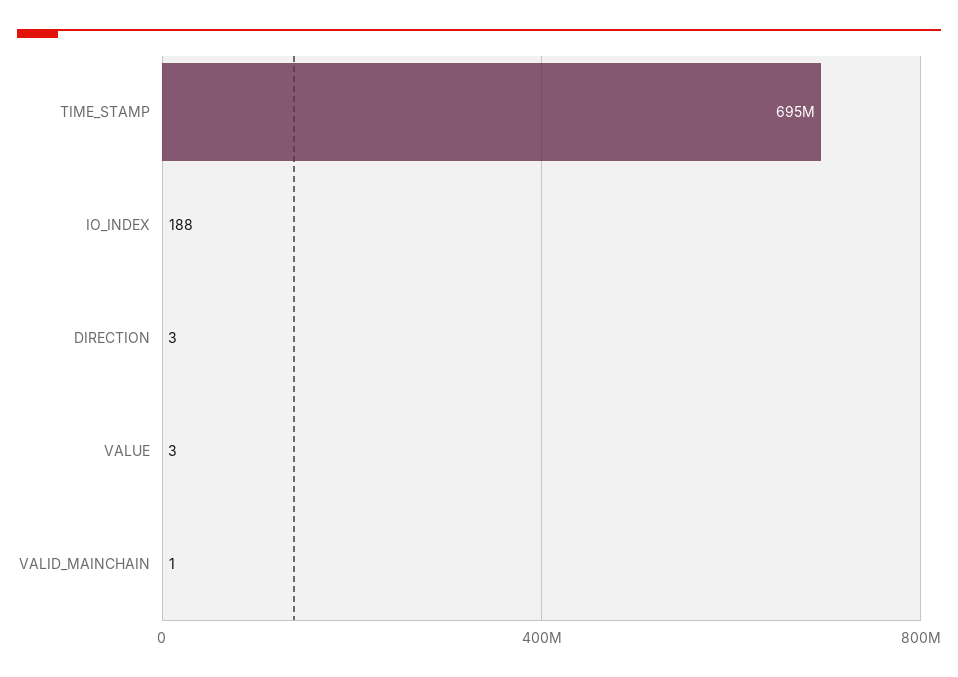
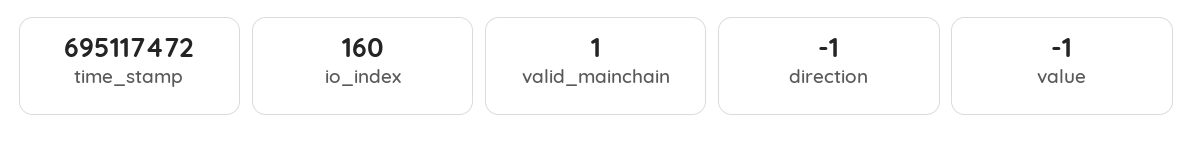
  {
    "TIME_STAMP": 695117472,
-   "IO_INDEX": 188,
+   "IO_INDEX": 160,
-   "DIRECTION": 3,
+   "DIRECTION": -1,
-   "VALUE": 3,
+   "VALUE": -1,
    "VALID_MAINCHAIN": 1
  }

